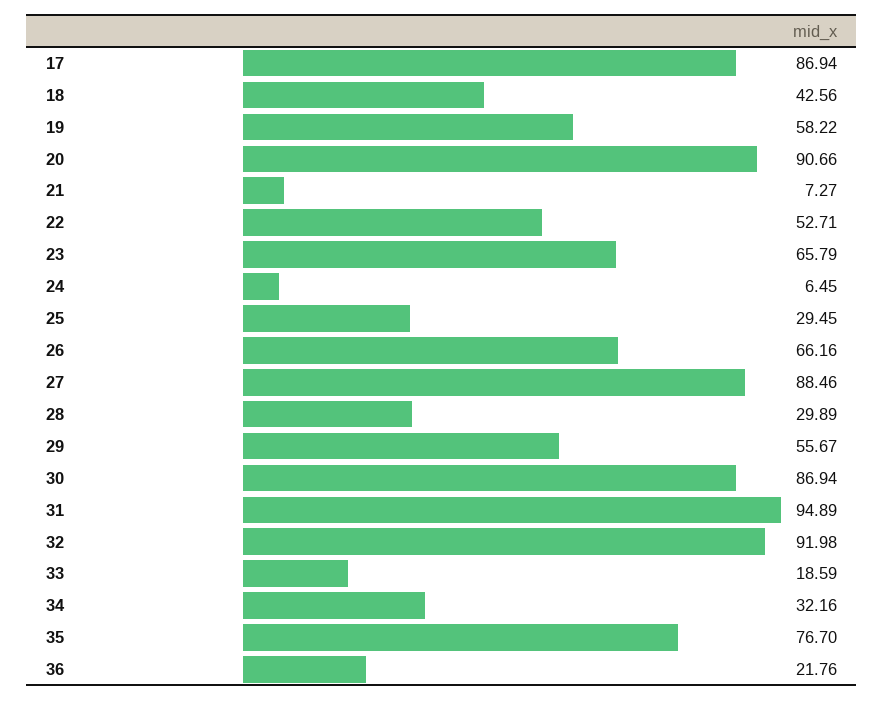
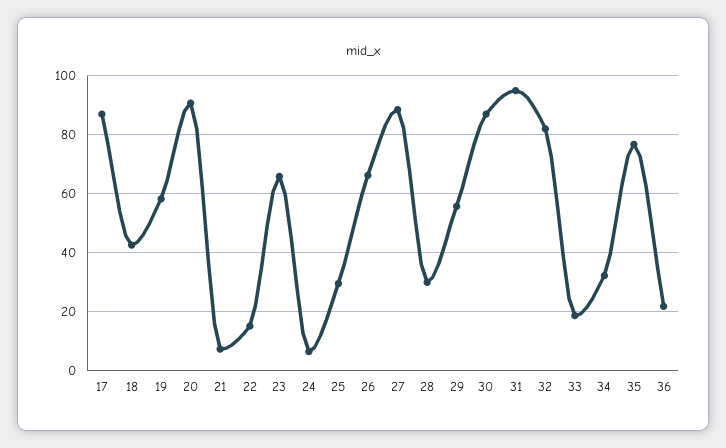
  {
    "17": 86.94,
    "18": 42.56,
    "19": 58.22,
    "20": 90.66,
    "21": 7.27,
-   "22": 52.71,
+   "22": 15,
    "23": 65.79,
    "24": 6.45,
    "25": 29.45,
    "26": 66.16,
    "27": 88.46,
    "28": 29.89,
    "29": 55.67,
    "30": 86.94,
    "31": 94.89,
-   "32": 91.98,
+   "32": 82.5,
    "33": 18.59,
    "34": 32.16,
    "35": 76.7,
    "36": 21.76
  }

